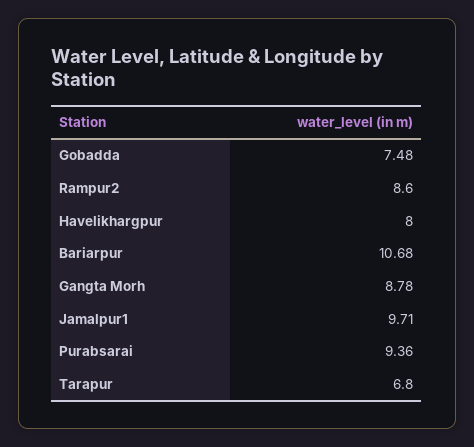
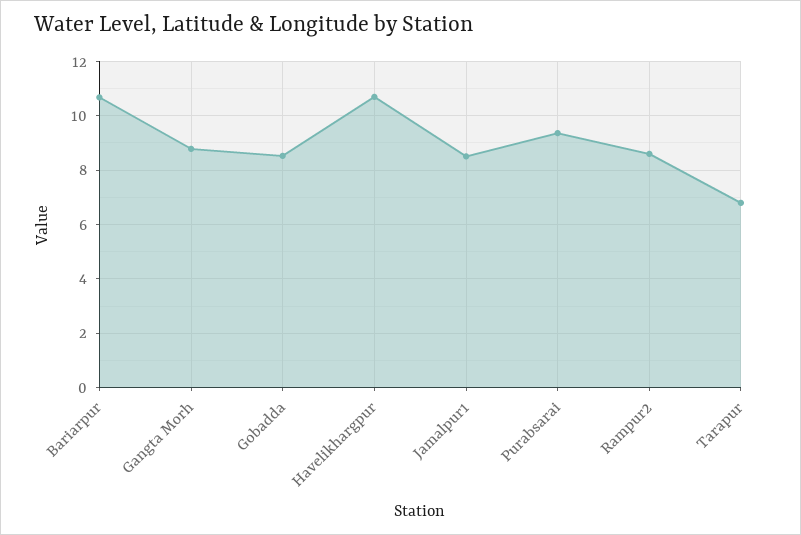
  {
-   "Gobadda": 7.48,
+   "Gobadda": 8.5,
    "Rampur2": 8.6,
-   "Havelikhargpur": 8,
+   "Havelikhargpur": 10.75,
    "Bariarpur": 10.68,
    "Gangta Morh": 8.78,
-   "Jamalpur1": 9.71,
+   "Jamalpur1": 8.5,
    "Purabsarai": 9.36,
    "Tarapur": 6.8
  }

